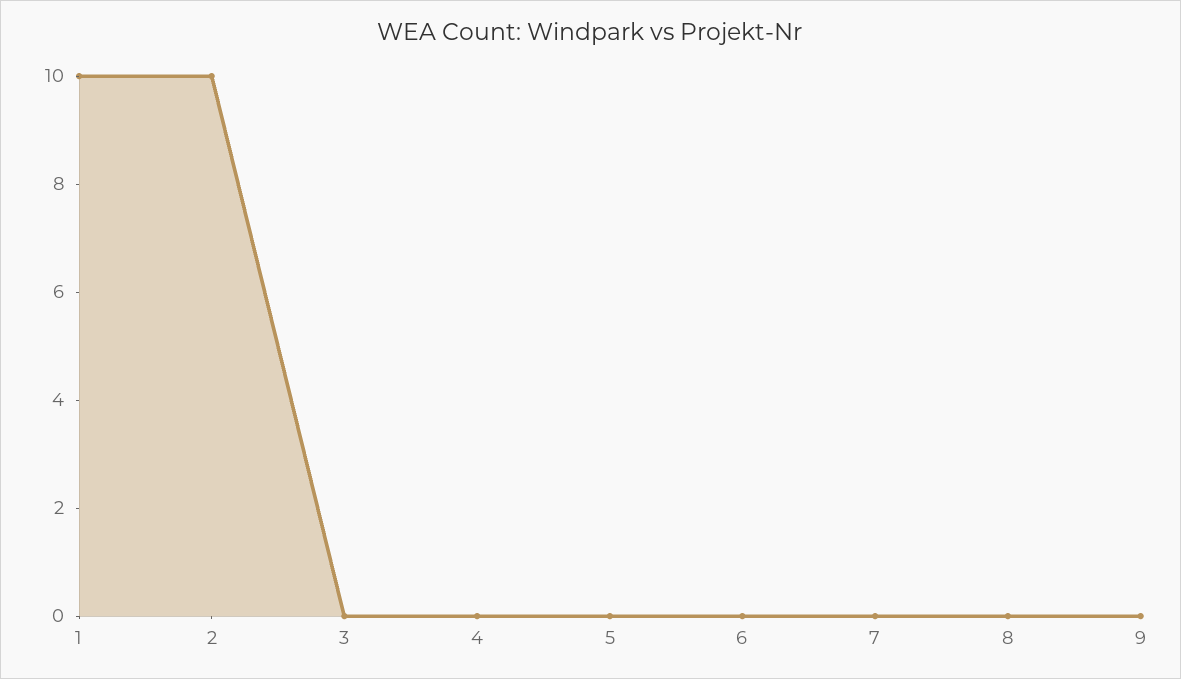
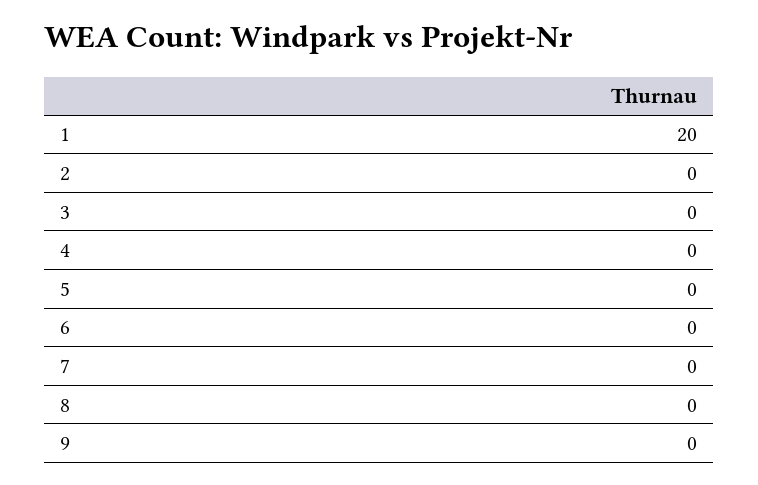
  {
-   "1": 10,
+   "1": 20,
-   "2": 10,
+   "2": 0,
    "3": 0,
    "4": 0,
    "5": 0,
    "6": 0,
    "7": 0,
    "8": 0,
    "9": 0
  }

